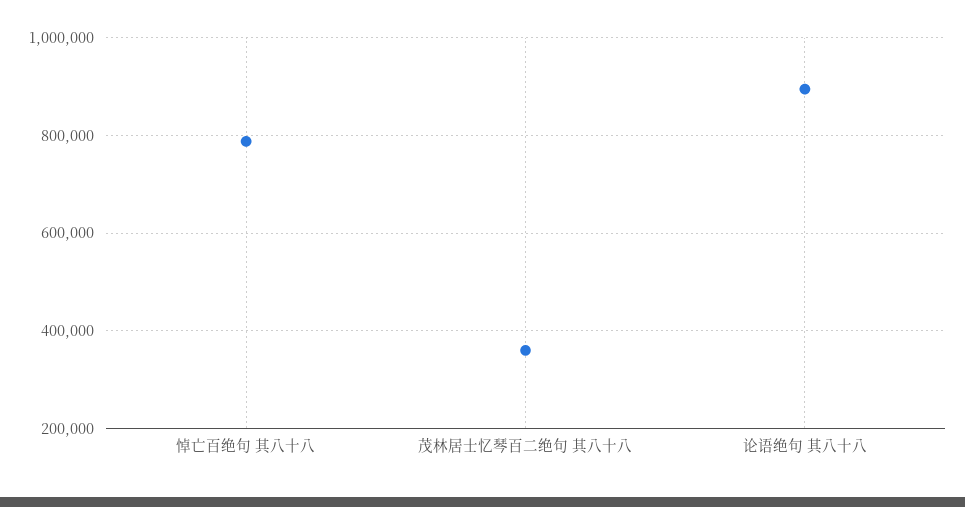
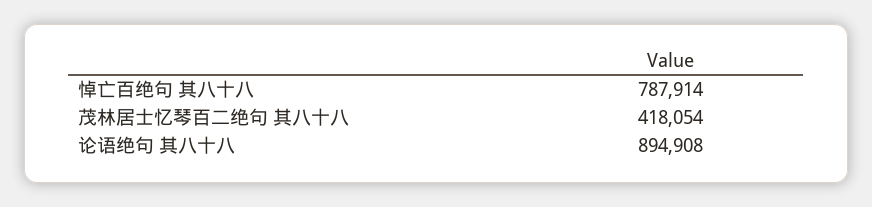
  {
    "悼亡百绝句 其八十八": 787914,
-   "茂林居士忆琴百二绝句 其八十八": 360000,
+   "茂林居士忆琴百二绝句 其八十八": 418054,
    "论语绝句 其八十八": 894908
  }

